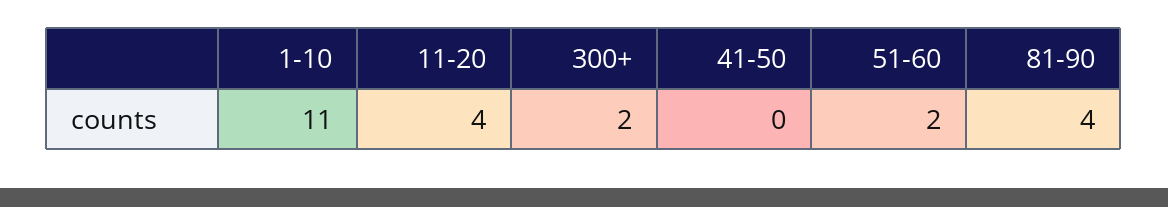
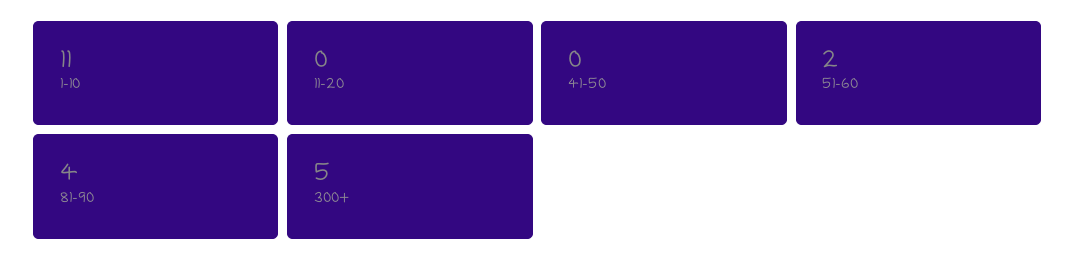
  {
    "1-10": 11,
-   "11-20": 4,
+   "11-20": 0,
-   "300+": 2,
+   "300+": 5,
    "41-50": 0,
    "51-60": 2,
    "81-90": 4
  }

